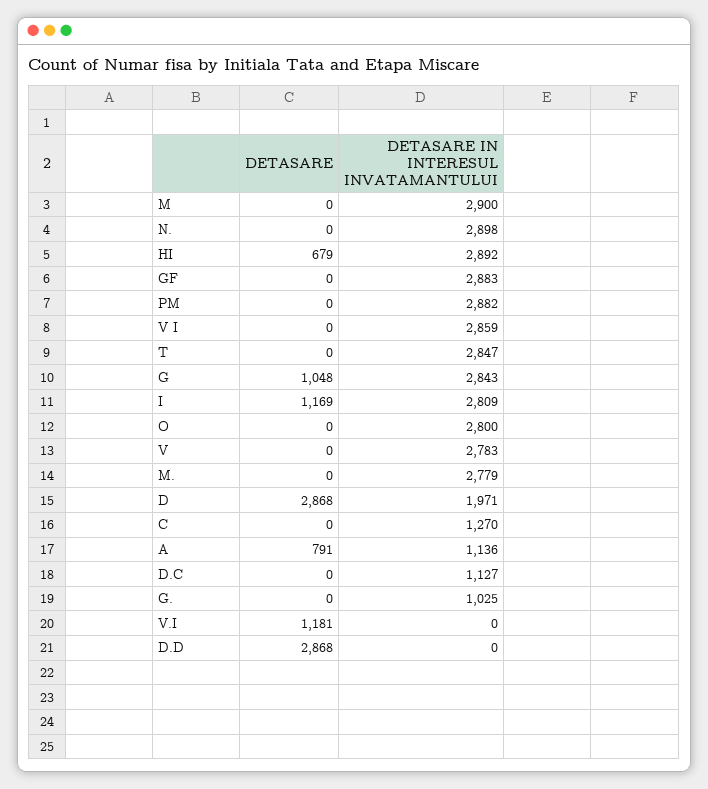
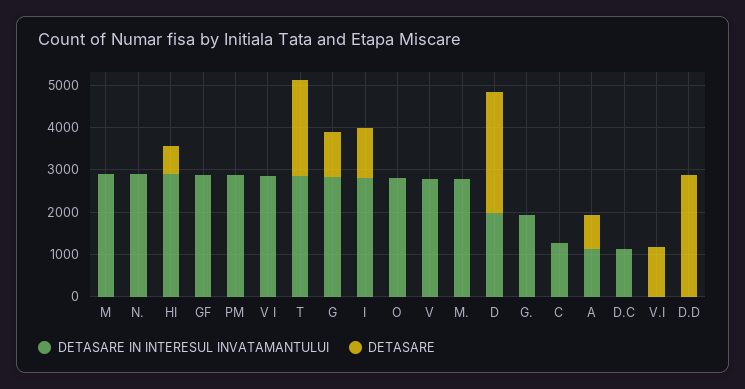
  {
    "DETASARE": {
      "M": 0,
      "N.": 0,
      "HI": 679,
      "GF": 0,
      "PM": 0,
      "V I": 0,
-     "T": 0,
+     "T": 2200,
      "G": 1048,
      "I": 1169,
      "O": 0,
      "V": 0,
      "M.": 0,
      "D": 2868,
      "C": 0,
      "A": 791,
      "D.C": 0,
      "G.": 0,
      "V.I": 1181,
      "D.D": 2868
    },
    "DETASARE IN INTERESUL INVATAMANTULUI": {
      "M": 2900,
      "N.": 2898,
      "HI": 2892,
      "GF": 2883,
      "PM": 2882,
      "V I": 2859,
      "T": 2847,
      "G": 2843,
      "I": 2809,
      "O": 2800,
      "V": 2783,
      "M.": 2779,
      "D": 1971,
      "C": 1270,
      "A": 1136,
      "D.C": 1127,
-     "G.": 1025,
+     "G.": 2000,
      "V.I": 0,
      "D.D": 0
    }
  }

